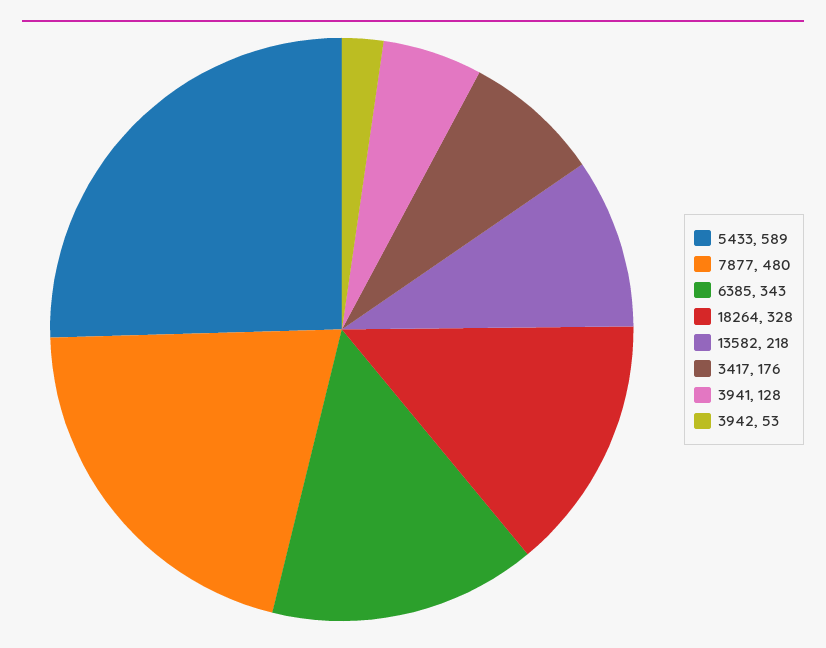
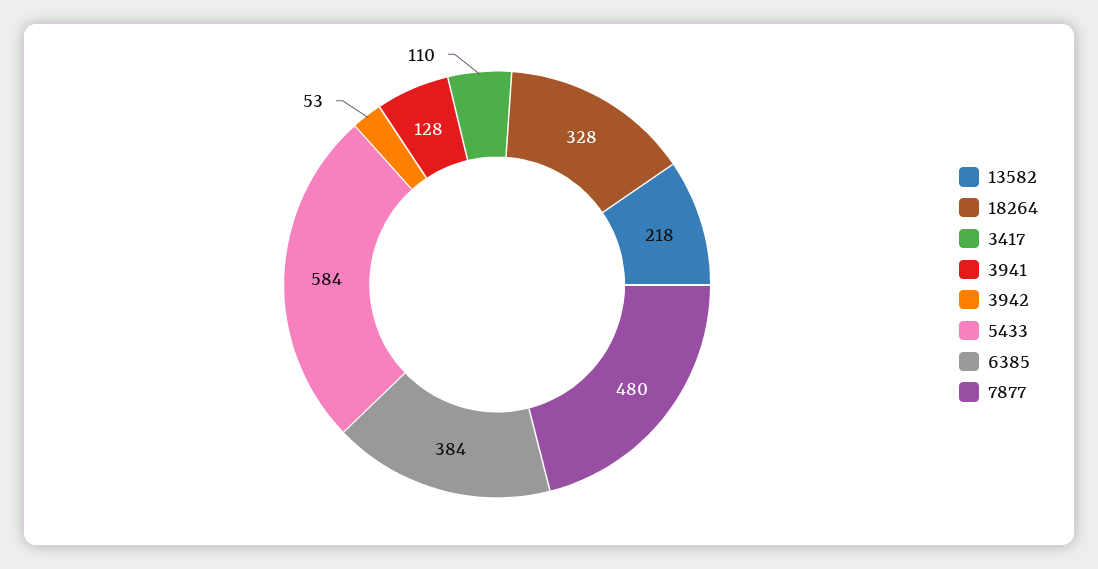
  {
-   "5433": 589,
+   "5433": 584,
    "7877": 480,
-   "6385": 343,
+   "6385": 384,
    "18264": 328,
    "13582": 218,
-   "3417": 176,
+   "3417": 110,
    "3941": 128,
    "3942": 53
  }

